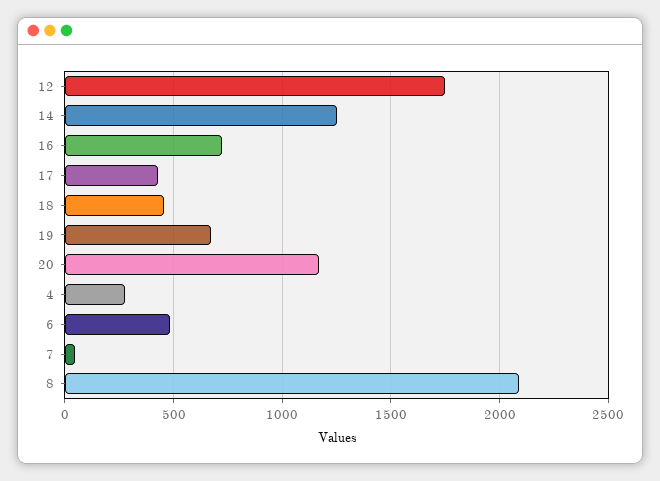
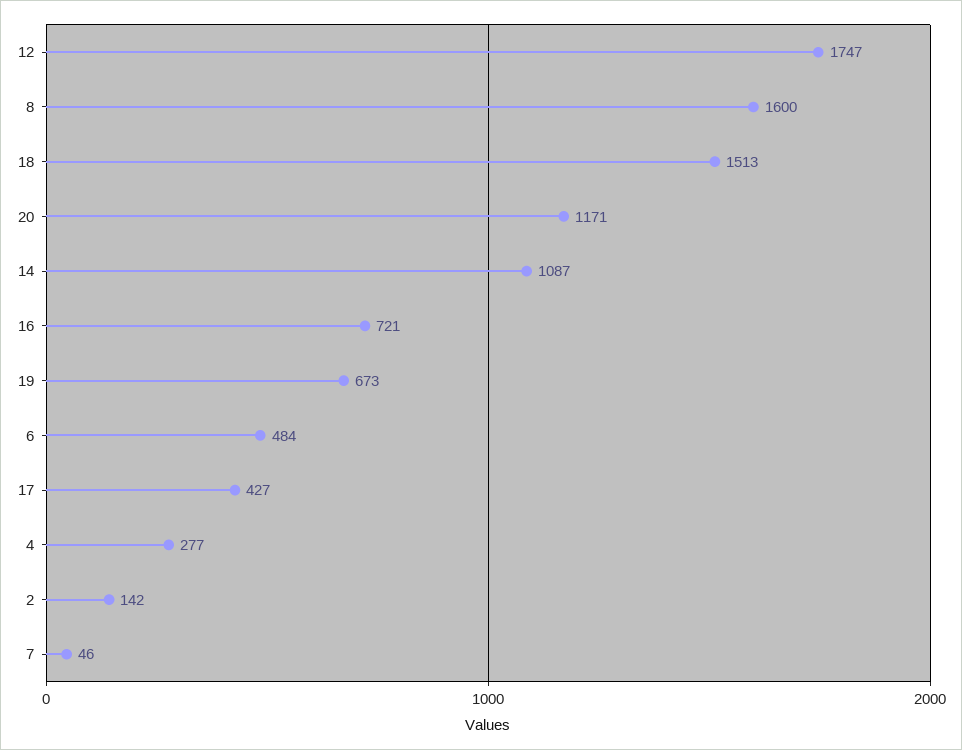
  {
    "12": 1747,
-   "14": 1250,
+   "14": 1087,
    "16": 721,
    "17": 427,
-   "18": 450,
+   "18": 1513,
    "19": 673,
    "20": 1171,
    "4": 277,
    "6": 484,
    "7": 46,
-   "8": 2100
+   "8": 1600,
+   "2": 142
  }

